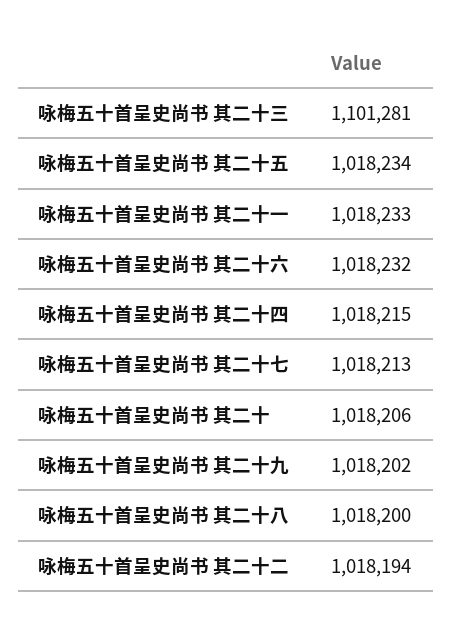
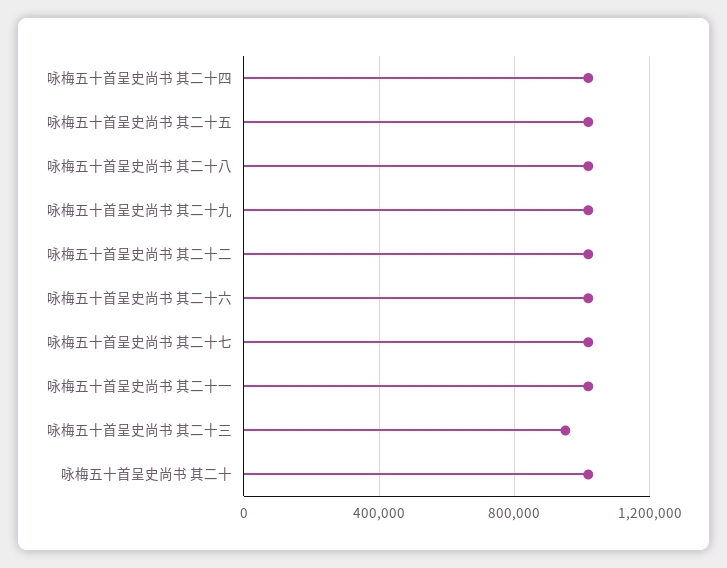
  {
-   "咏梅五十首呈史尚书 其二十三": 1101281,
+   "咏梅五十首呈史尚书 其二十三": 950000,
    "咏梅五十首呈史尚书 其二十五": 1018234,
    "咏梅五十首呈史尚书 其二十一": 1018233,
    "咏梅五十首呈史尚书 其二十六": 1018232,
    "咏梅五十首呈史尚书 其二十四": 1018215,
    "咏梅五十首呈史尚书 其二十七": 1018213,
    "咏梅五十首呈史尚书 其二十": 1018206,
    "咏梅五十首呈史尚书 其二十九": 1018202,
    "咏梅五十首呈史尚书 其二十八": 1018200,
    "咏梅五十首呈史尚书 其二十二": 1018194
  }

